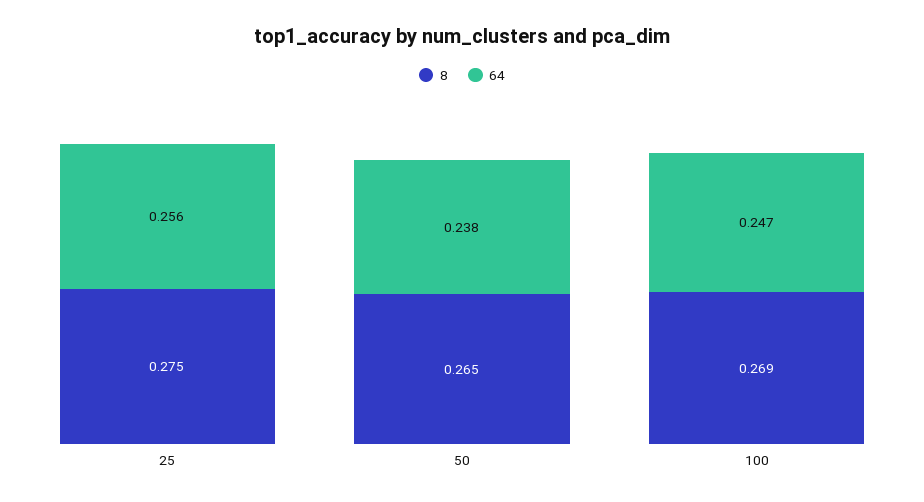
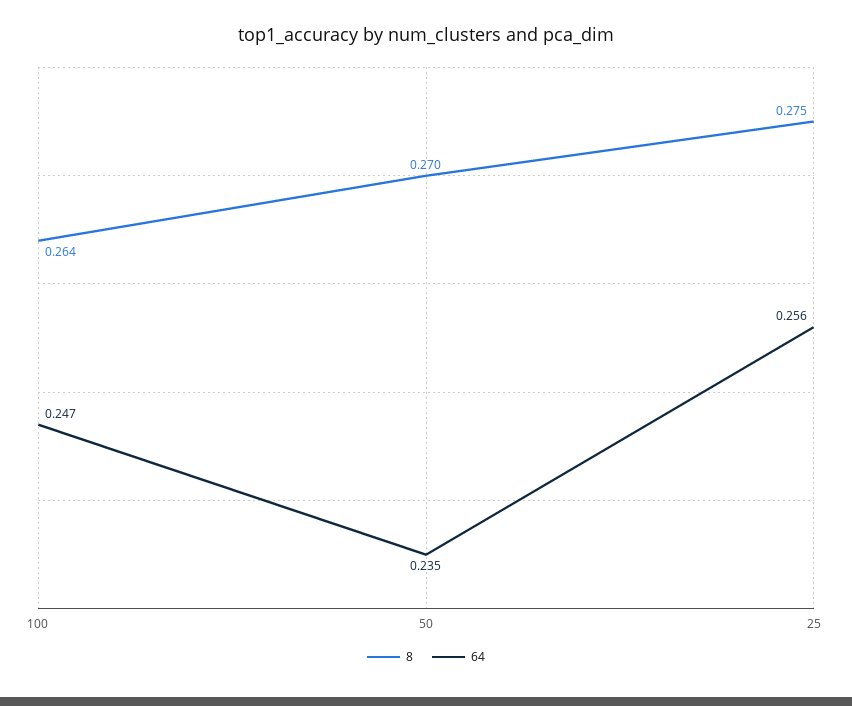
  {
    "8": {
      "25": 0.275,
-     "50": 0.265,
+     "50": 0.27,
-     "100": 0.269
+     "100": 0.264
    },
    "64": {
      "25": 0.256,
-     "50": 0.238,
+     "50": 0.235,
      "100": 0.247
    }
  }

